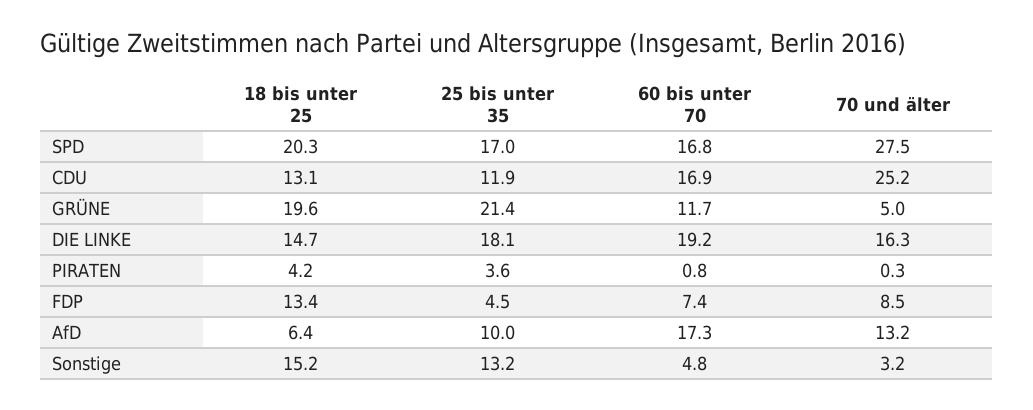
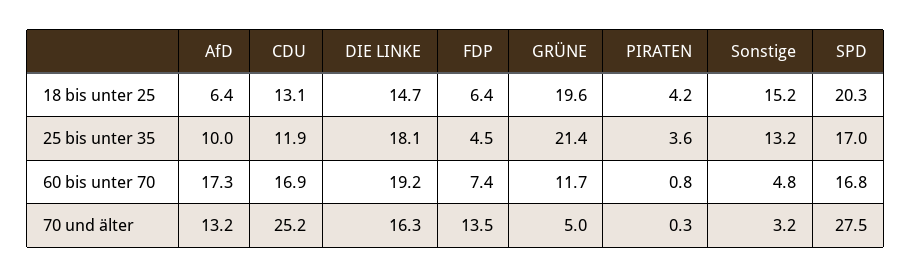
  {
    "18 bis unter 25": {
      "SPD": 20.3,
      "CDU": 13.1,
      "GRÜNE": 19.6,
      "DIE LINKE": 14.7,
      "PIRATEN": 4.2,
-     "FDP": 13.4,
+     "FDP": 6.4,
      "AfD": 6.4,
      "Sonstige": 15.2
    },
    "25 bis unter 35": {
      "SPD": 17,
      "CDU": 11.9,
      "GRÜNE": 21.4,
      "DIE LINKE": 18.1,
      "PIRATEN": 3.6,
      "FDP": 4.5,
      "AfD": 10,
      "Sonstige": 13.2
    },
    "60 bis unter 70": {
      "SPD": 16.8,
      "CDU": 16.9,
      "GRÜNE": 11.7,
      "DIE LINKE": 19.2,
      "PIRATEN": 0.8,
      "FDP": 7.4,
      "AfD": 17.3,
      "Sonstige": 4.8
    },
    "70 und älter": {
      "SPD": 27.5,
      "CDU": 25.2,
      "GRÜNE": 5,
      "DIE LINKE": 16.3,
      "PIRATEN": 0.3,
-     "FDP": 8.5,
+     "FDP": 13.5,
      "AfD": 13.2,
      "Sonstige": 3.2
    }
  }

